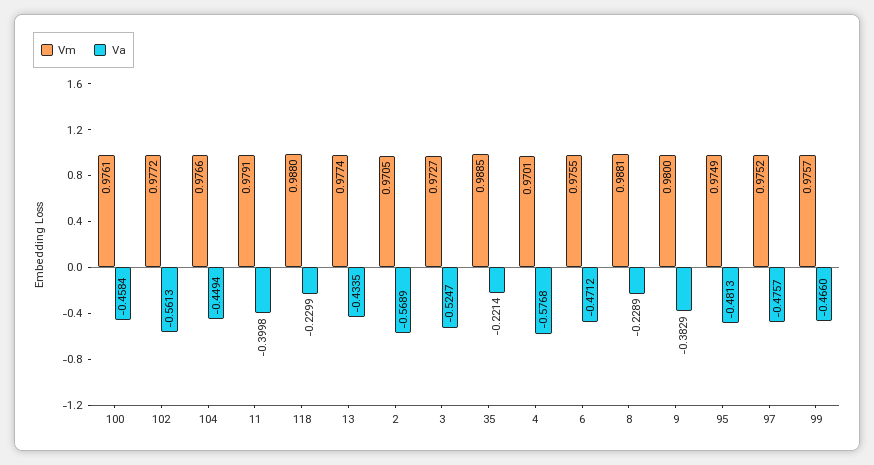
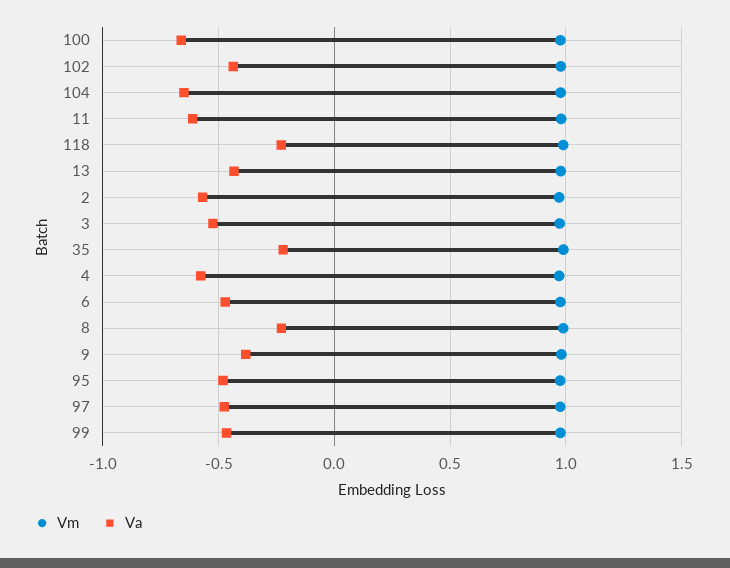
  {
    "Vm": {
      "100": 0.9761,
      "102": 0.9772,
      "104": 0.9766,
      "11": 0.9791,
      "118": 0.988,
      "13": 0.9774,
      "2": 0.9705,
      "3": 0.9727,
      "35": 0.9885,
      "4": 0.9701,
      "6": 0.9755,
      "8": 0.9881,
      "9": 0.98,
      "95": 0.9749,
      "97": 0.9752,
      "99": 0.9757
    },
    "Va": {
-     "100": -0.4584,
+     "100": -0.65,
-     "102": -0.5613,
+     "102": -0.45,
-     "104": -0.4494,
+     "104": -0.65,
-     "11": -0.3998,
+     "11": -0.6,
      "118": -0.2299,
      "13": -0.4335,
      "2": -0.5689,
      "3": -0.5247,
      "35": -0.2214,
      "4": -0.5768,
      "6": -0.4712,
      "8": -0.2289,
      "9": -0.3829,
      "95": -0.4813,
      "97": -0.4757,
      "99": -0.466
    }
  }

